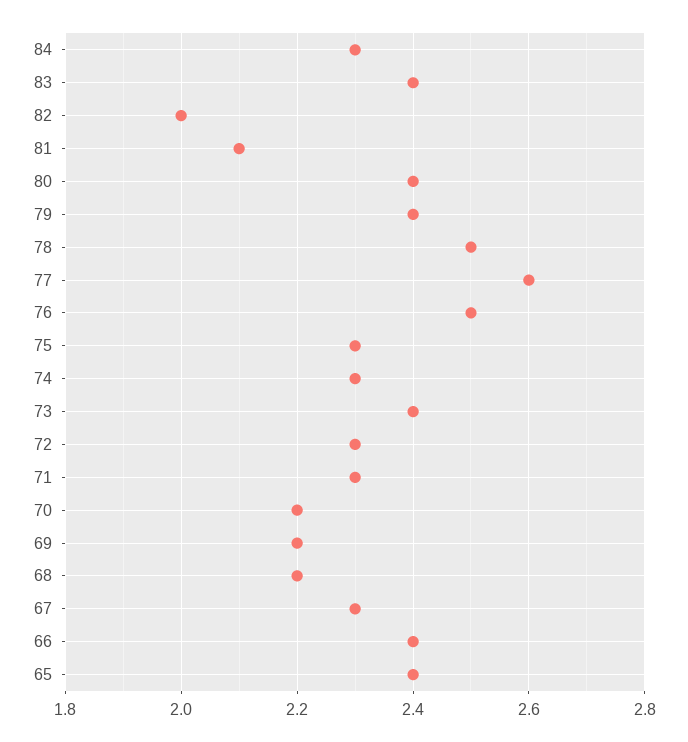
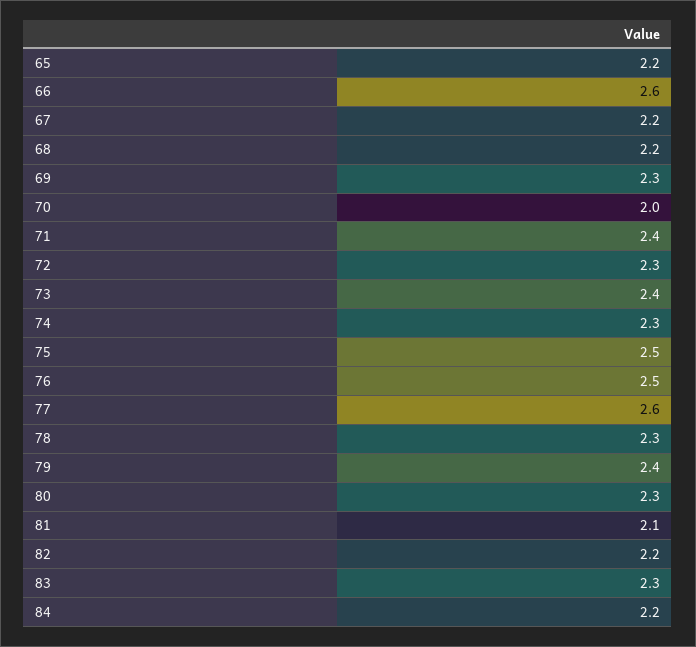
  {
-   "84": 2.3,
+   "84": 2.2,
-   "83": 2.4,
+   "83": 2.3,
-   "82": 2,
+   "82": 2.2,
    "81": 2.1,
-   "80": 2.4,
+   "80": 2.3,
    "79": 2.4,
-   "78": 2.5,
+   "78": 2.3,
    "77": 2.6,
    "76": 2.5,
-   "75": 2.3,
+   "75": 2.5,
    "74": 2.3,
    "73": 2.4,
    "72": 2.3,
-   "71": 2.3,
+   "71": 2.4,
-   "70": 2.2,
+   "70": 2,
-   "69": 2.2,
+   "69": 2.3,
    "68": 2.2,
-   "67": 2.3,
+   "67": 2.2,
-   "66": 2.4,
+   "66": 2.6,
-   "65": 2.4
+   "65": 2.2
  }

